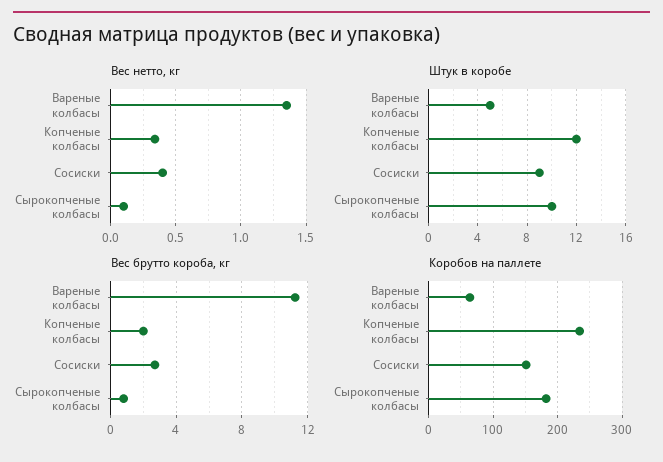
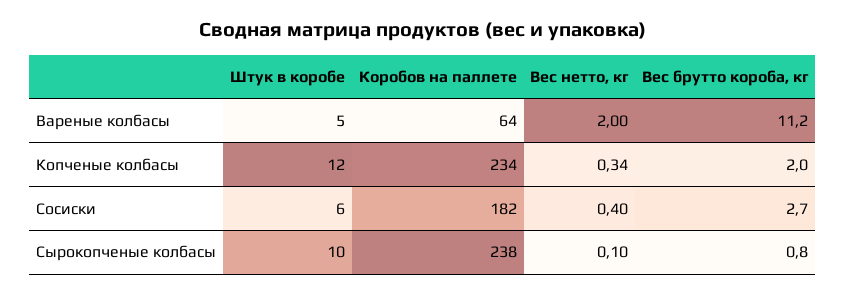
  {
    "Вес нетто, кг": {
-     "Вареные колбасы": 1.35,
+     "Вареные колбасы": 2,
      "Копченые колбасы": 0.34,
      "Сосиски": 0.4,
      "Сырокопченые колбасы": 0.1
    },
    "Штук в коробе": {
      "Вареные колбасы": 5,
      "Копченые колбасы": 12,
-     "Сосиски": 9,
+     "Сосиски": 6,
      "Сырокопченые колбасы": 10
    },
    "Вес брутто короба, кг": {
      "Вареные колбасы": 11.2,
      "Копченые колбасы": 2,
      "Сосиски": 2.7,
      "Сырокопченые колбасы": 0.8
    },
    "Коробов на паллете": {
      "Вареные колбасы": 64,
      "Копченые колбасы": 234,
-     "Сосиски": 150,
+     "Сосиски": 182,
-     "Сырокопченые колбасы": 180
+     "Сырокопченые колбасы": 238
    }
  }

